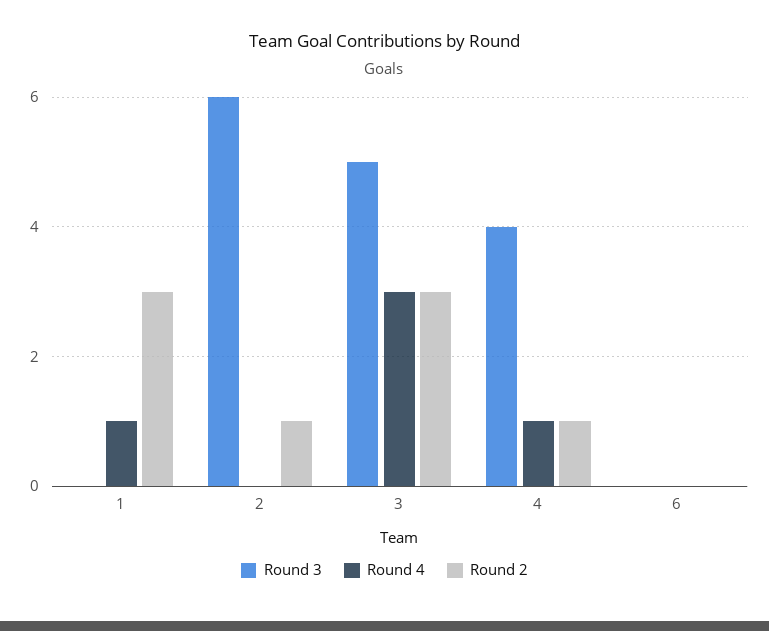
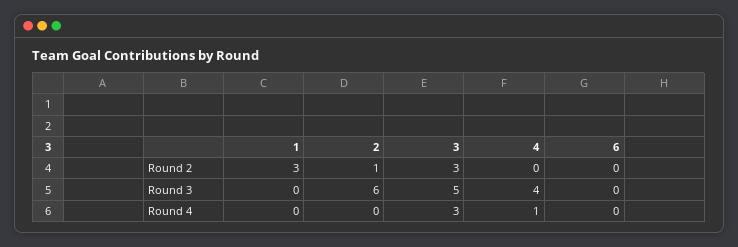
  {
    "Round 3": {
      "1": 0,
      "2": 6,
      "3": 5,
      "4": 4,
      "6": 0
    },
    "Round 4": {
-     "1": 1,
+     "1": 0,
      "2": 0,
      "3": 3,
      "4": 1,
      "6": 0
    },
    "Round 2": {
      "1": 3,
      "2": 1,
      "3": 3,
-     "4": 1,
+     "4": 0,
      "6": 0
    }
  }

